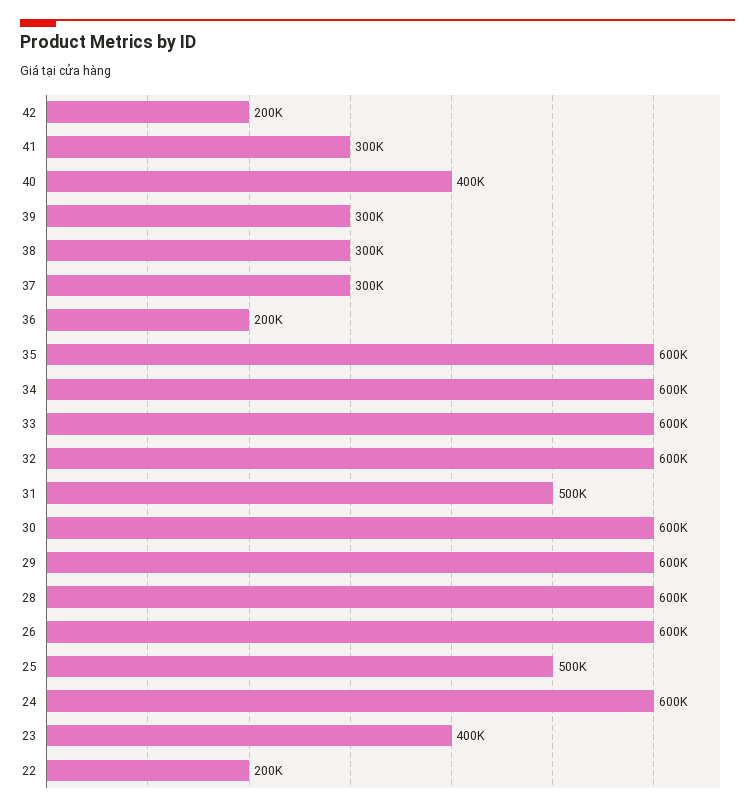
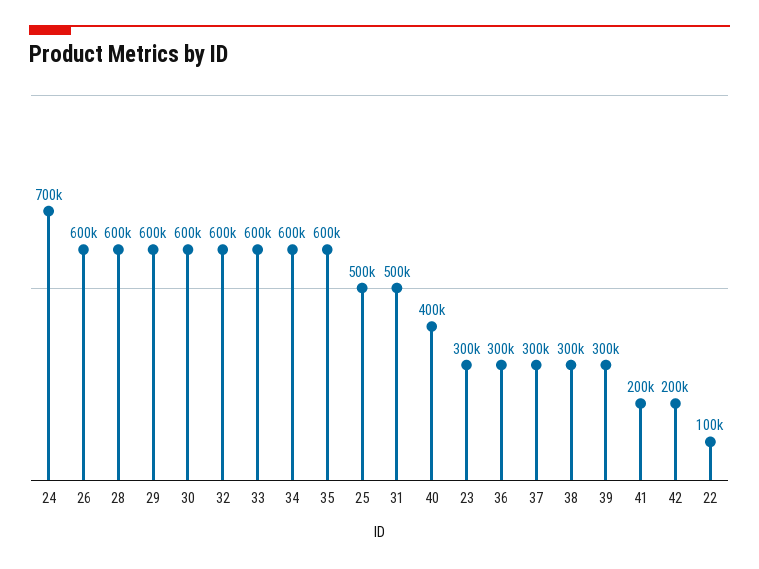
  {
    "42": 200000,
-   "41": 300000,
+   "41": 200000,
    "40": 400000,
    "39": 300000,
    "38": 300000,
    "37": 300000,
-   "36": 200000,
+   "36": 300000,
    "35": 600000,
    "34": 600000,
    "33": 600000,
    "32": 600000,
    "31": 500000,
    "30": 600000,
    "29": 600000,
    "28": 600000,
    "26": 600000,
    "25": 500000,
-   "24": 600000,
+   "24": 700000,
-   "23": 400000,
+   "23": 300000,
-   "22": 200000
+   "22": 100000
  }

